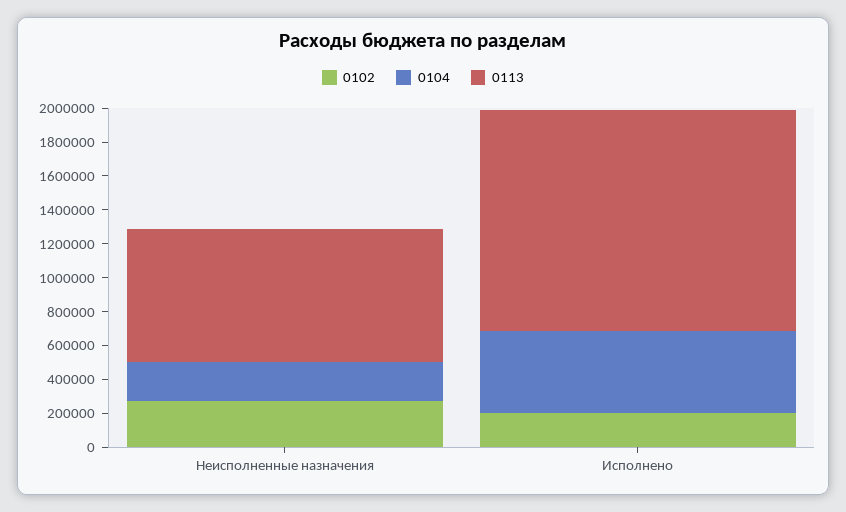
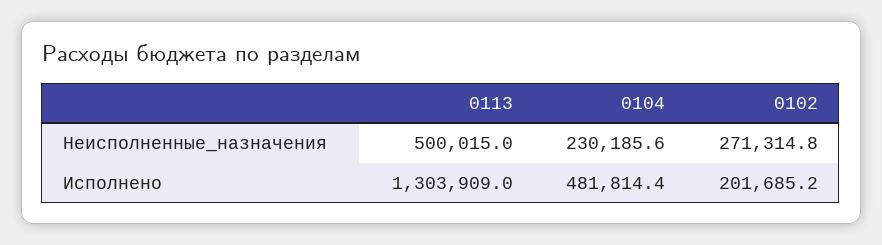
  {
    "0102": {
      "Неисполненные назначения": 271314.8,
      "Исполнено": 201685.2
    },
    "0104": {
      "Неисполненные назначения": 230185.6,
      "Исполнено": 481814.4
    },
    "0113": {
-     "Неисполненные назначения": 800000,
+     "Неисполненные назначения": 500015,
      "Исполнено": 1303909
    }
  }

